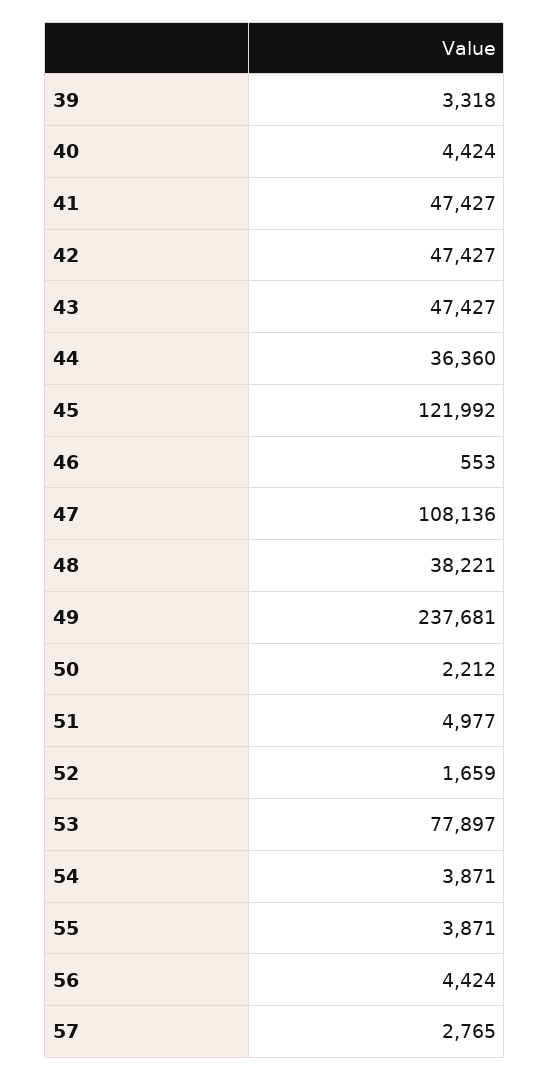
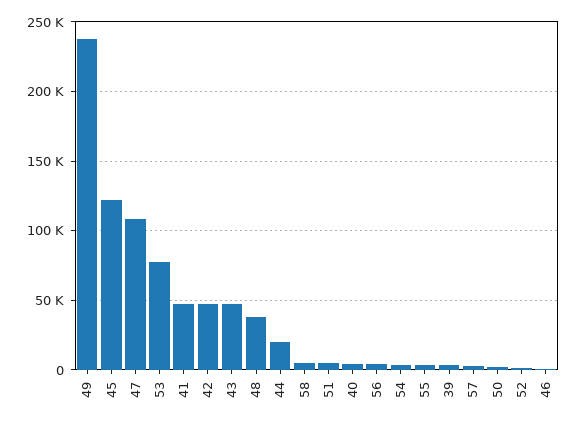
  {
    "39": 3318,
    "40": 4424,
    "41": 47427,
    "42": 47427,
    "43": 47427,
-   "44": 36360,
+   "44": 20000,
    "45": 121992,
    "46": 553,
    "47": 108136,
    "48": 38221,
    "49": 237681,
    "50": 2212,
    "51": 4977,
    "52": 1659,
    "53": 77897,
    "54": 3871,
    "55": 3871,
    "56": 4424,
-   "57": 2765
+   "57": 2765,
+   "58": 5000
  }

